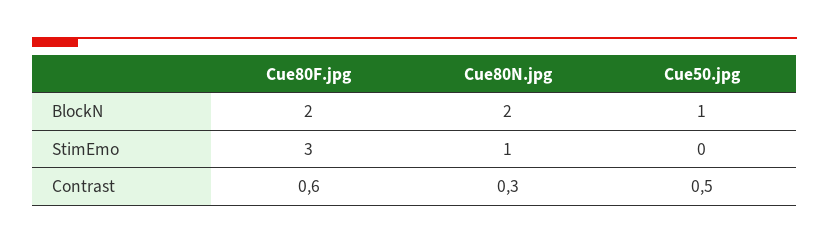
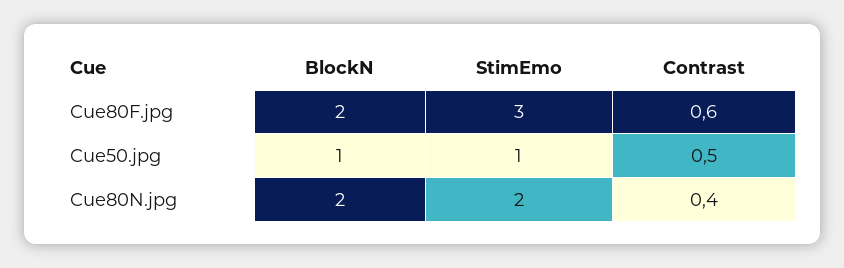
  {
    "Cue80F.jpg": {
      "BlockN": 2,
      "StimEmo": 3,
      "Contrast": 0.6
    },
    "Cue80N.jpg": {
      "BlockN": 2,
-     "StimEmo": 1,
+     "StimEmo": 2,
-     "Contrast": 0.3
+     "Contrast": 0.4
    },
    "Cue50.jpg": {
      "BlockN": 1,
-     "StimEmo": 0,
+     "StimEmo": 1,
      "Contrast": 0.5
    }
  }

